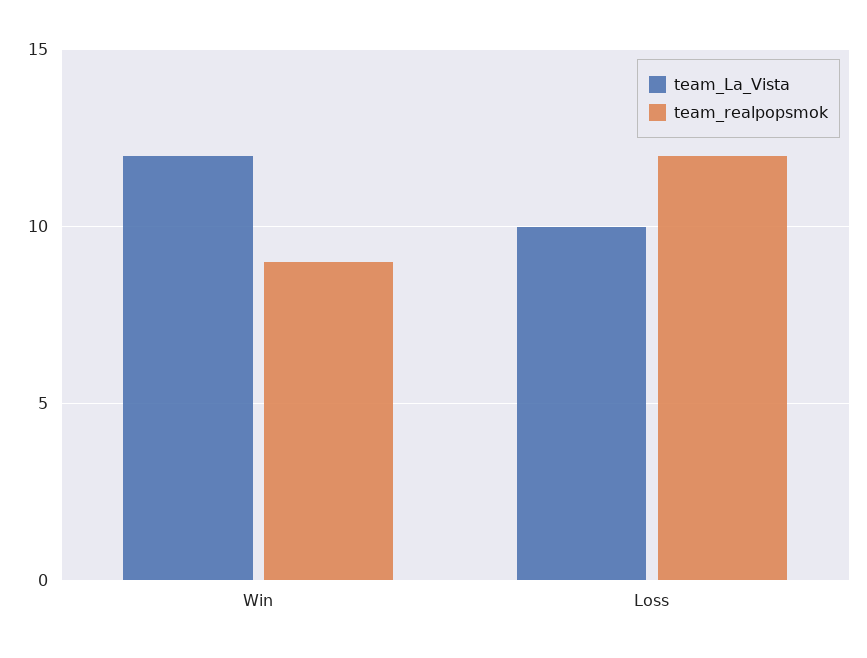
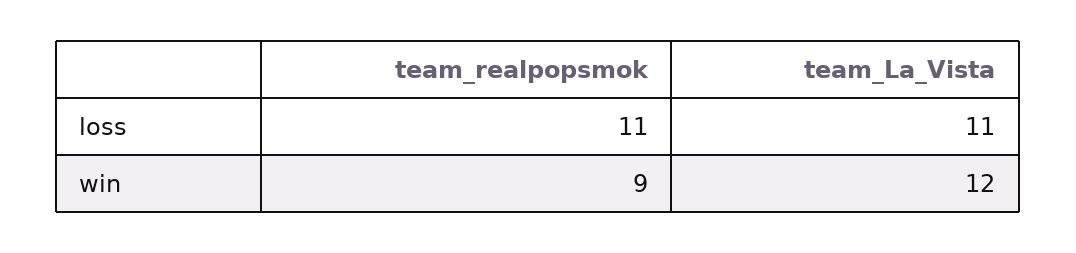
  {
    "team_La_Vista": {
      "Win": 12,
-     "Loss": 10
+     "Loss": 11
    },
    "team_realpopsmok": {
      "Win": 9,
-     "Loss": 12
+     "Loss": 11
    }
  }

